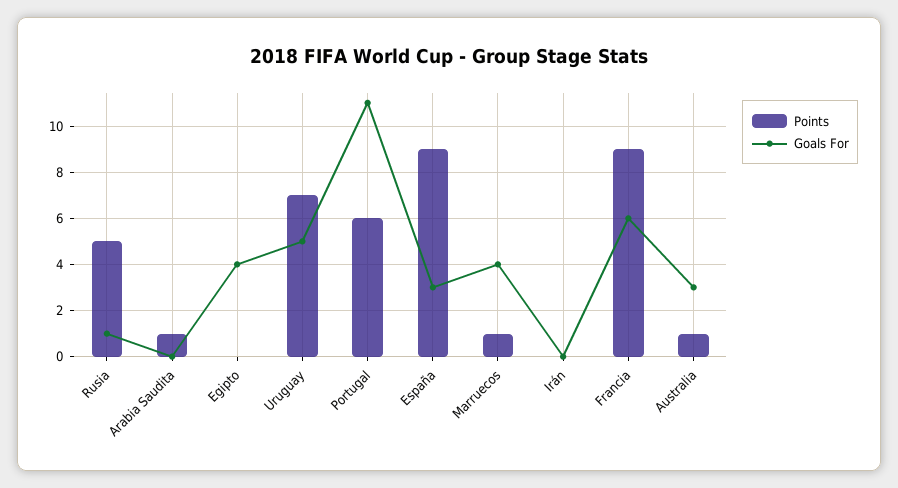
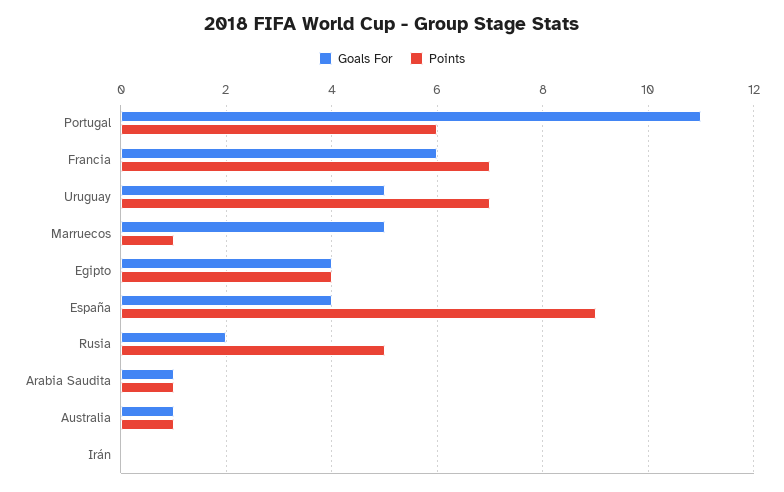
  {
    "Points": {
      "Rusia": 5,
      "Arabia Saudita": 1,
-     "Egipto": 0,
+     "Egipto": 4,
      "Uruguay": 7,
      "Portugal": 6,
      "España": 9,
      "Marruecos": 1,
      "Irán": 0,
-     "Francia": 9,
+     "Francia": 7,
      "Australia": 1
    },
    "Goals For": {
-     "Rusia": 1,
+     "Rusia": 2,
-     "Arabia Saudita": 0,
+     "Arabia Saudita": 1,
      "Egipto": 4,
      "Uruguay": 5,
      "Portugal": 11,
-     "España": 3,
+     "España": 4,
-     "Marruecos": 4,
+     "Marruecos": 5,
      "Irán": 0,
      "Francia": 6,
-     "Australia": 3
+     "Australia": 1
    }
  }

